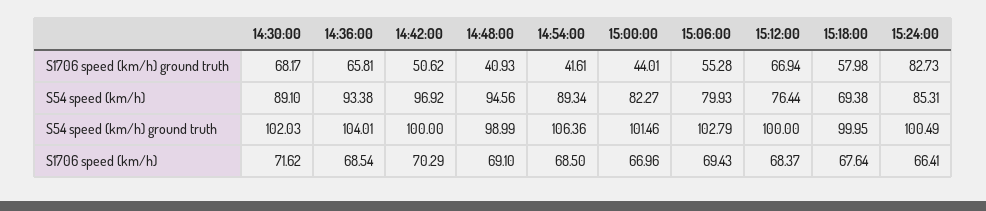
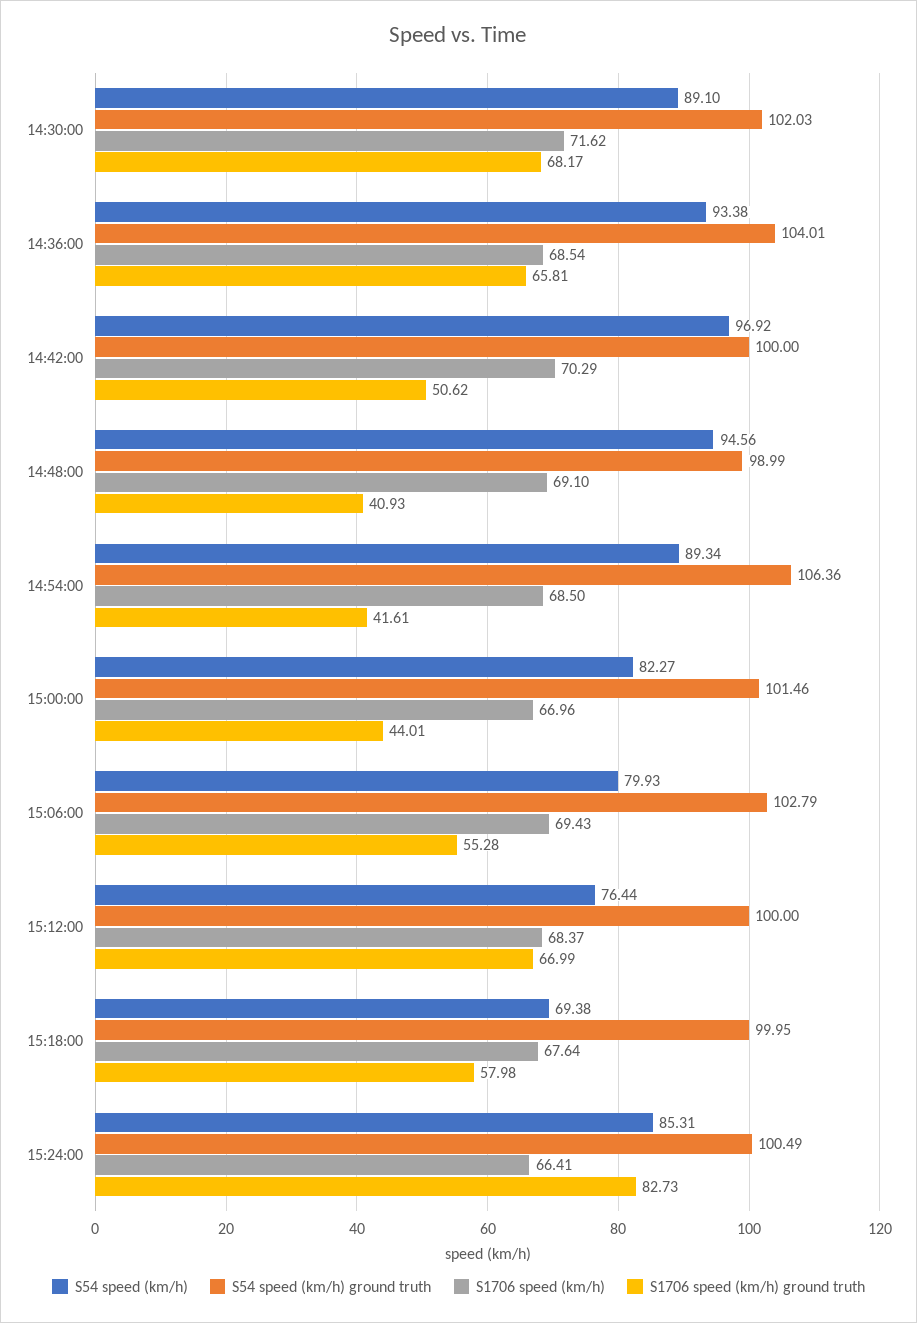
  {
    "S1706 speed (km/h) ground truth": {
      "14:30:00": 68.17,
      "14:36:00": 65.81,
      "14:42:00": 50.62,
      "14:48:00": 40.93,
      "14:54:00": 41.61,
      "15:00:00": 44.01,
      "15:06:00": 55.28,
-     "15:12:00": 66.94,
+     "15:12:00": 66.99,
      "15:18:00": 57.98,
      "15:24:00": 82.73
    },
    "S54 speed (km/h)": {
      "14:30:00": 89.1,
      "14:36:00": 93.38,
      "14:42:00": 96.92,
      "14:48:00": 94.56,
      "14:54:00": 89.34,
      "15:00:00": 82.27,
      "15:06:00": 79.93,
      "15:12:00": 76.44,
      "15:18:00": 69.38,
      "15:24:00": 85.31
    },
    "S54 speed (km/h) ground truth": {
      "14:30:00": 102.03,
      "14:36:00": 104.01,
      "14:42:00": 100,
      "14:48:00": 98.99,
      "14:54:00": 106.36,
      "15:00:00": 101.46,
      "15:06:00": 102.79,
      "15:12:00": 100,
      "15:18:00": 99.95,
      "15:24:00": 100.49
    },
    "S1706 speed (km/h)": {
      "14:30:00": 71.62,
      "14:36:00": 68.54,
      "14:42:00": 70.29,
      "14:48:00": 69.1,
      "14:54:00": 68.5,
      "15:00:00": 66.96,
      "15:06:00": 69.43,
      "15:12:00": 68.37,
      "15:18:00": 67.64,
      "15:24:00": 66.41
    }
  }

